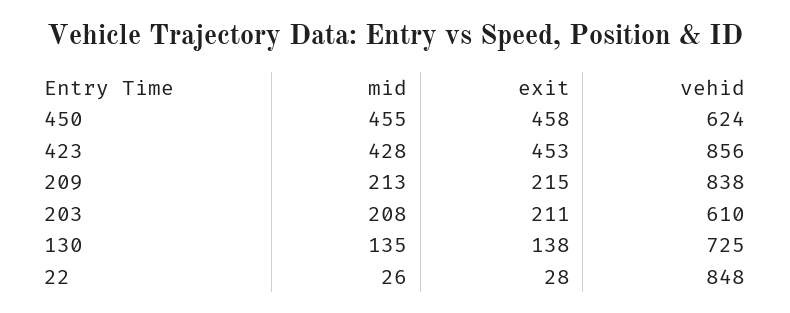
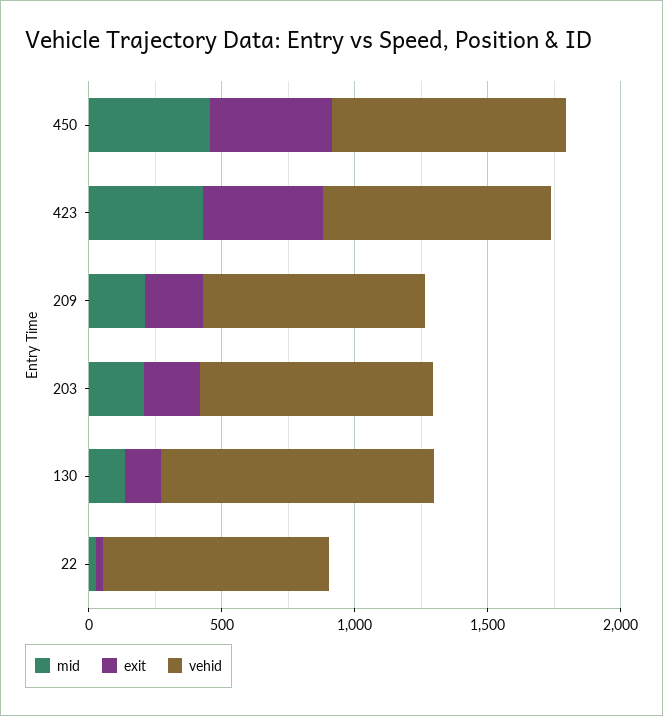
  {
    "mid": {
      "450": 455,
      "423": 428,
      "209": 213,
      "203": 208,
      "130": 135,
      "22": 26
    },
    "exit": {
      "450": 458,
      "423": 453,
      "209": 215,
      "203": 211,
      "130": 138,
      "22": 28
    },
    "vehid": {
-     "450": 624,
+     "450": 900,
      "423": 856,
      "209": 838,
-     "203": 610,
+     "203": 900,
-     "130": 725,
+     "130": 1000,
      "22": 848
    }
  }

